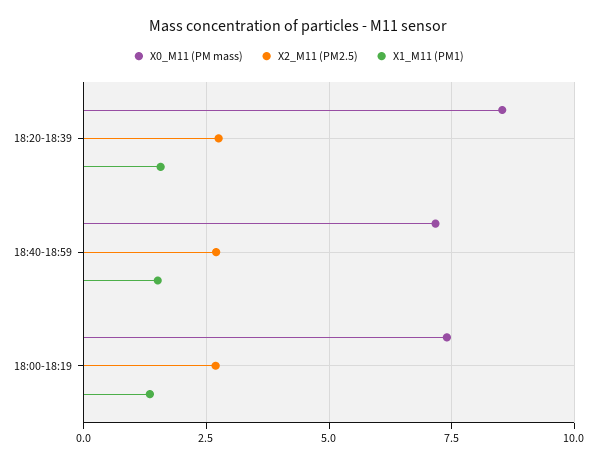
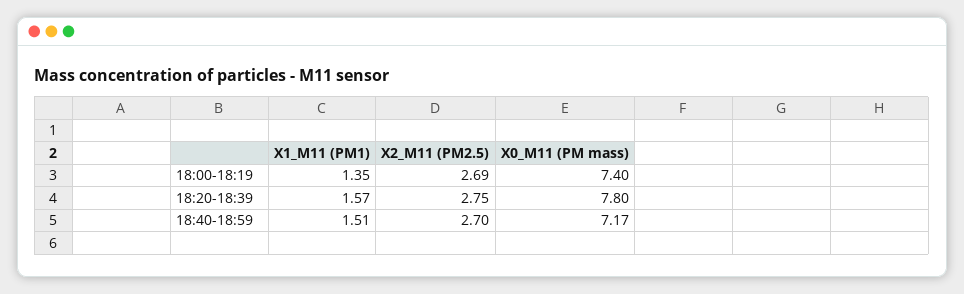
  {
    "X0_M11 (PM mass)": {
-     "18:20-18:39": 8.5,
+     "18:20-18:39": 7.8,
      "18:40-18:59": 7.17,
      "18:00-18:19": 7.4
    },
    "X2_M11 (PM2.5)": {
      "18:20-18:39": 2.75,
      "18:40-18:59": 2.7,
      "18:00-18:19": 2.69
    },
    "X1_M11 (PM1)": {
      "18:20-18:39": 1.57,
      "18:40-18:59": 1.51,
      "18:00-18:19": 1.35
    }
  }

